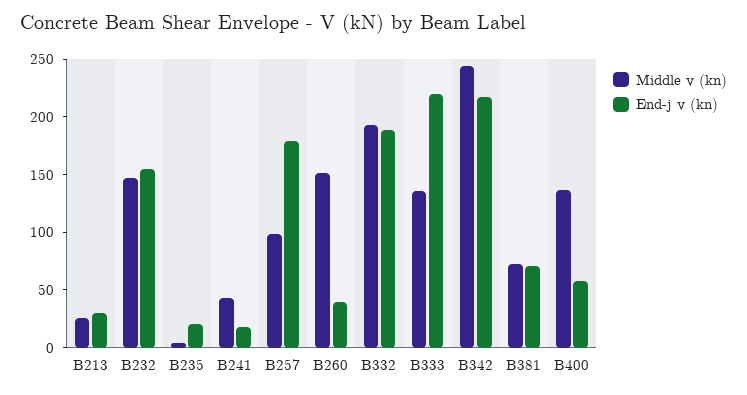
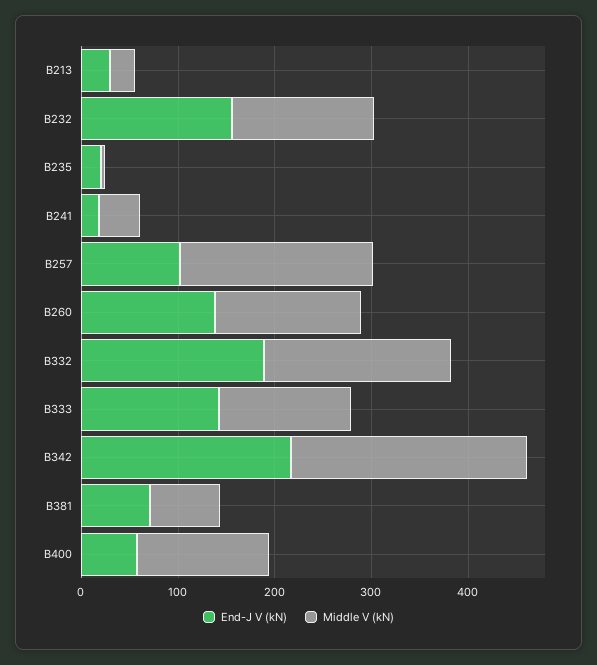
  {
    "Middle v (kn)": {
      "B213": 30,
      "B232": 150,
      "B235": 0,
      "B241": 40,
-     "B257": 100,
+     "B257": 200,
      "B260": 150,
      "B332": 190,
      "B333": 140,
      "B342": 240,
      "B381": 70,
      "B400": 140
    },
    "End-j v (kn)": {
      "B213": 30,
      "B232": 160,
      "B235": 20,
      "B241": 20,
-     "B257": 180,
+     "B257": 100,
-     "B260": 40,
+     "B260": 140,
      "B332": 190,
-     "B333": 220,
+     "B333": 140,
      "B342": 220,
      "B381": 70,
      "B400": 60
    }
  }

